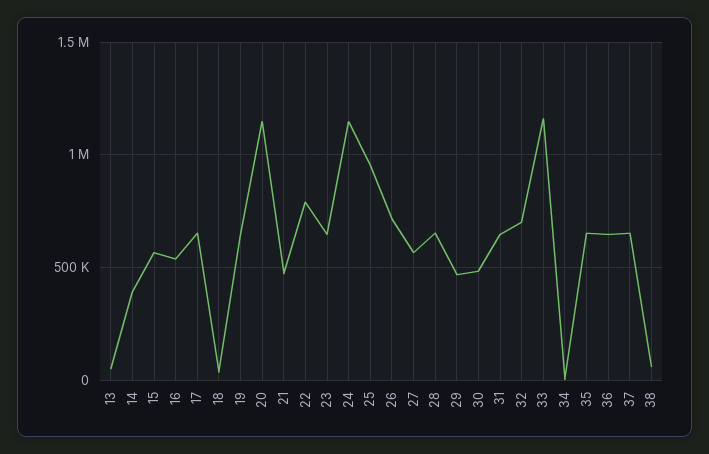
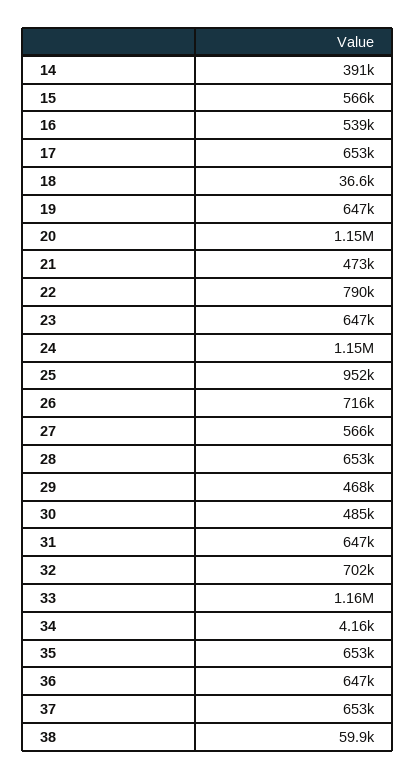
  {
-   "13": 50000,
    "14": 391000,
    "15": 566000,
    "16": 539000,
    "17": 653000,
    "18": 36600,
    "19": 647000,
    "20": 1150000,
    "21": 473000,
    "22": 790000,
    "23": 647000,
    "24": 1150000,
    "25": 952000,
    "26": 716000,
    "27": 566000,
    "28": 653000,
    "29": 468000,
    "30": 485000,
    "31": 647000,
    "32": 702000,
    "33": 1160000,
    "34": 4160,
    "35": 653000,
    "36": 647000,
    "37": 653000,
    "38": 59900
  }

